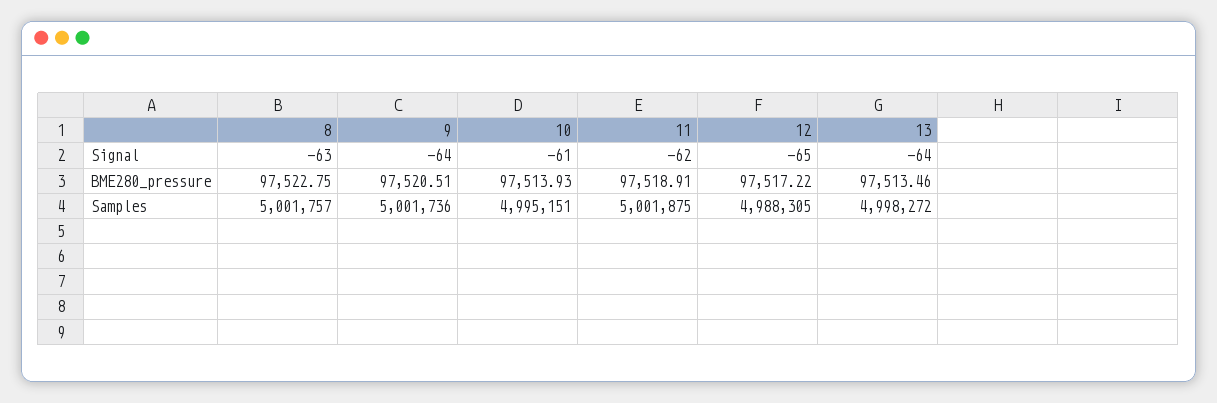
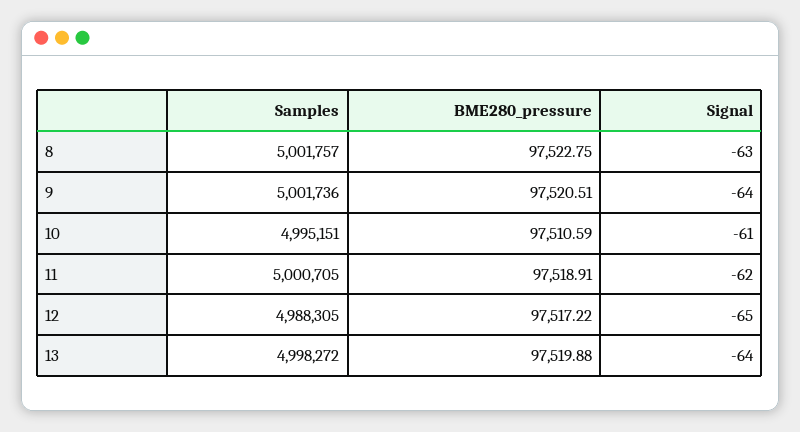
  {
    "8": {
      "Signal": -63,
      "BME280_pressure": 97522.75,
      "Samples": 5001757
    },
    "9": {
      "Signal": -64,
      "BME280_pressure": 97520.51,
      "Samples": 5001736
    },
    "10": {
      "Signal": -61,
-     "BME280_pressure": 97513.93,
+     "BME280_pressure": 97510.59,
      "Samples": 4995151
    },
    "11": {
      "Signal": -62,
      "BME280_pressure": 97518.91,
-     "Samples": 5001875
+     "Samples": 5000705
    },
    "12": {
      "Signal": -65,
      "BME280_pressure": 97517.22,
      "Samples": 4988305
    },
    "13": {
      "Signal": -64,
-     "BME280_pressure": 97513.46,
+     "BME280_pressure": 97519.88,
      "Samples": 4998272
    }
  }

